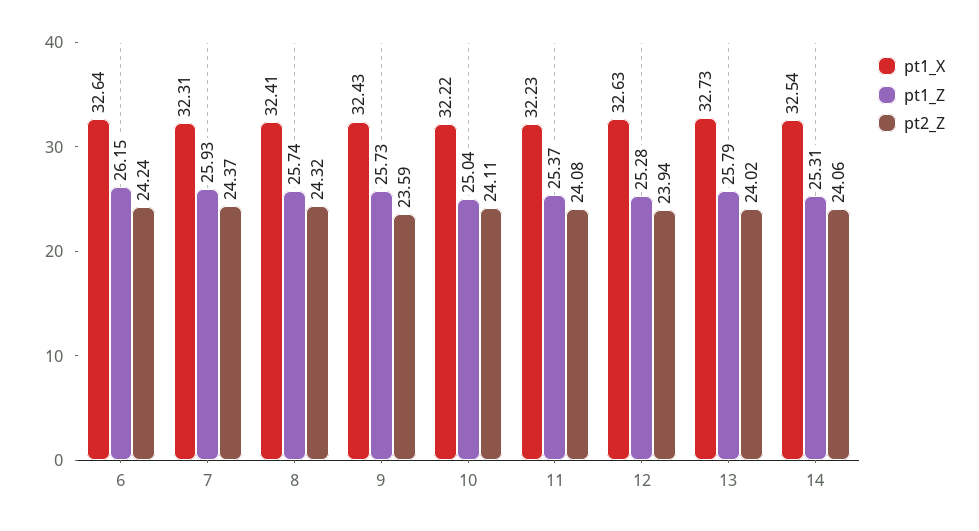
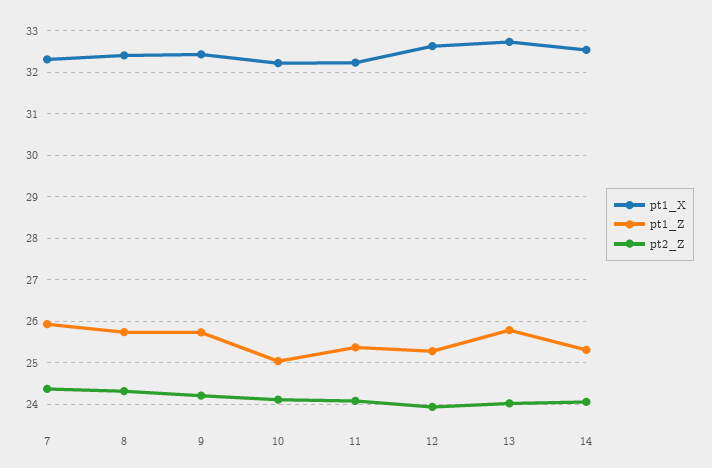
  {
    "pt1_X": {
-     "6": 32.64,
      "7": 32.31,
      "8": 32.41,
      "9": 32.43,
      "10": 32.22,
      "11": 32.23,
      "12": 32.63,
      "13": 32.73,
      "14": 32.54
    },
    "pt1_Z": {
-     "6": 26.15,
      "7": 25.93,
      "8": 25.74,
      "9": 25.73,
      "10": 25.04,
      "11": 25.37,
      "12": 25.28,
      "13": 25.79,
      "14": 25.31
    },
    "pt2_Z": {
-     "6": 24.24,
      "7": 24.37,
      "8": 24.32,
-     "9": 23.59,
+     "9": 24.2,
      "10": 24.11,
      "11": 24.08,
      "12": 23.94,
      "13": 24.02,
      "14": 24.06
    }
  }

